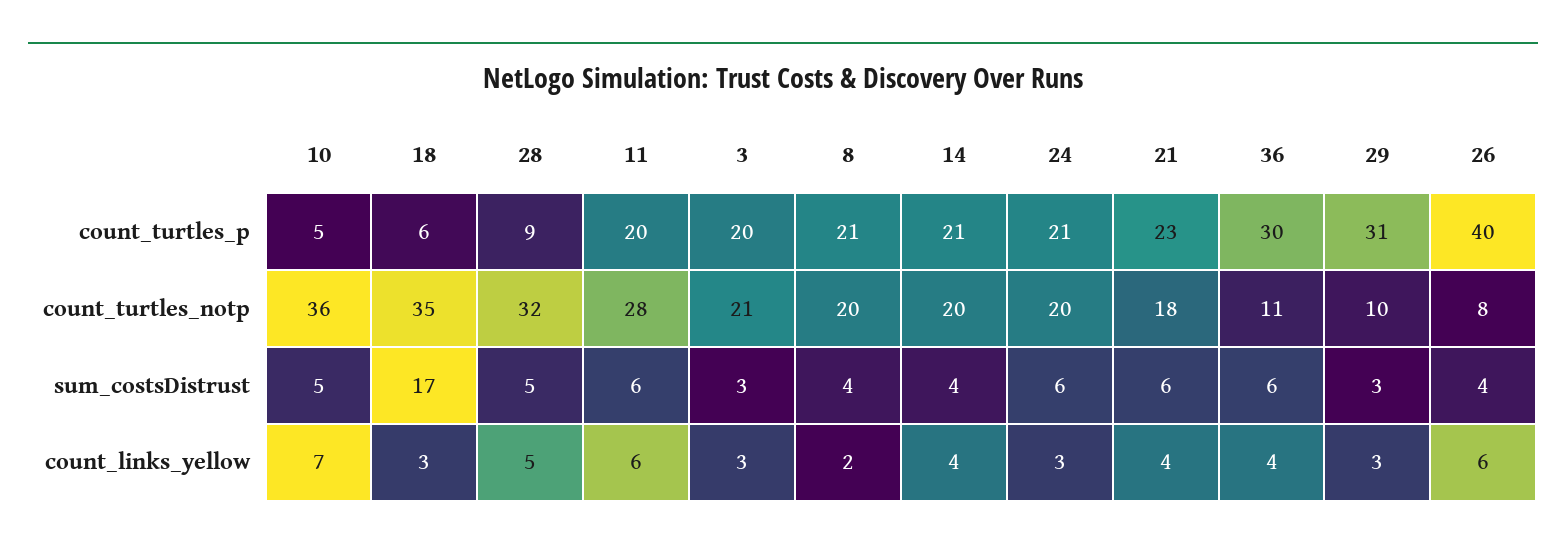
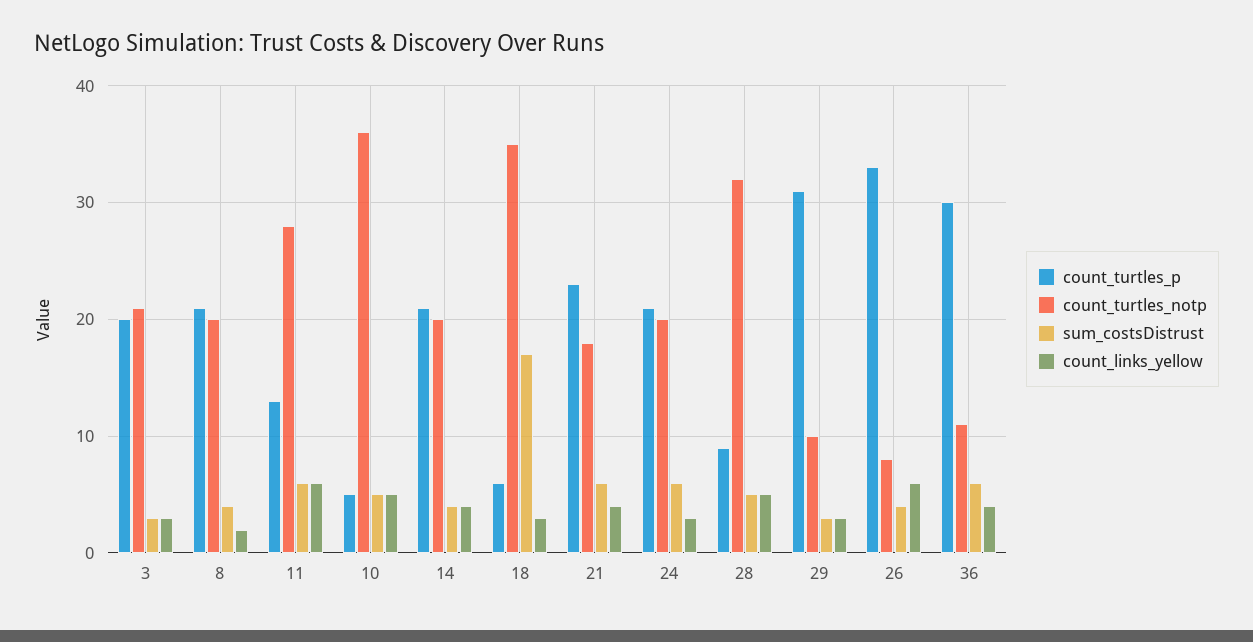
  {
    "count_turtles_p": {
      "10": 5,
      "18": 6,
      "28": 9,
-     "11": 20,
+     "11": 13,
      "3": 20,
      "8": 21,
      "14": 21,
      "24": 21,
      "21": 23,
      "36": 30,
      "29": 31,
-     "26": 40
+     "26": 33
    },
    "count_turtles_notp": {
      "10": 36,
      "18": 35,
      "28": 32,
      "11": 28,
      "3": 21,
      "8": 20,
      "14": 20,
      "24": 20,
      "21": 18,
      "36": 11,
      "29": 10,
      "26": 8
    },
    "sum_costsDistrust": {
      "10": 5,
      "18": 17,
      "28": 5,
      "11": 6,
      "3": 3,
      "8": 4,
      "14": 4,
      "24": 6,
      "21": 6,
      "36": 6,
      "29": 3,
      "26": 4
    },
    "count_links_yellow": {
-     "10": 7,
+     "10": 5,
      "18": 3,
      "28": 5,
      "11": 6,
      "3": 3,
      "8": 2,
      "14": 4,
      "24": 3,
      "21": 4,
      "36": 4,
      "29": 3,
      "26": 6
    }
  }

